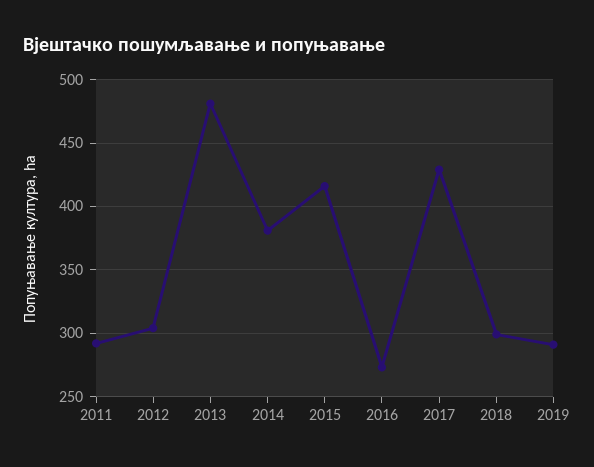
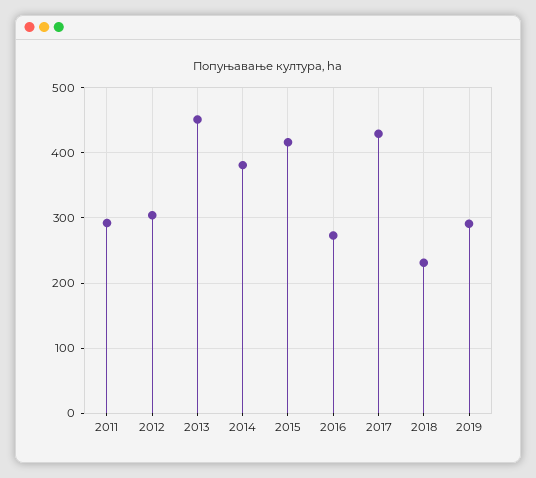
  {
    "2011": 290,
    "2012": 305,
-   "2013": 480,
+   "2013": 450,
    "2014": 380,
    "2015": 415,
    "2016": 275,
    "2017": 430,
-   "2018": 300,
+   "2018": 230,
    "2019": 290
  }

